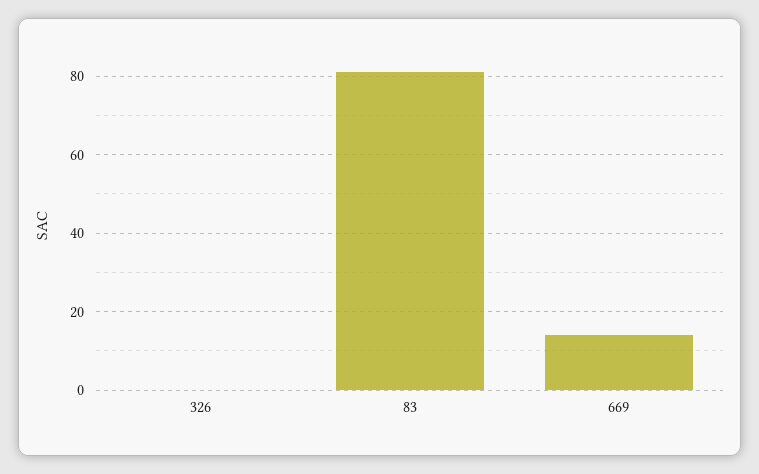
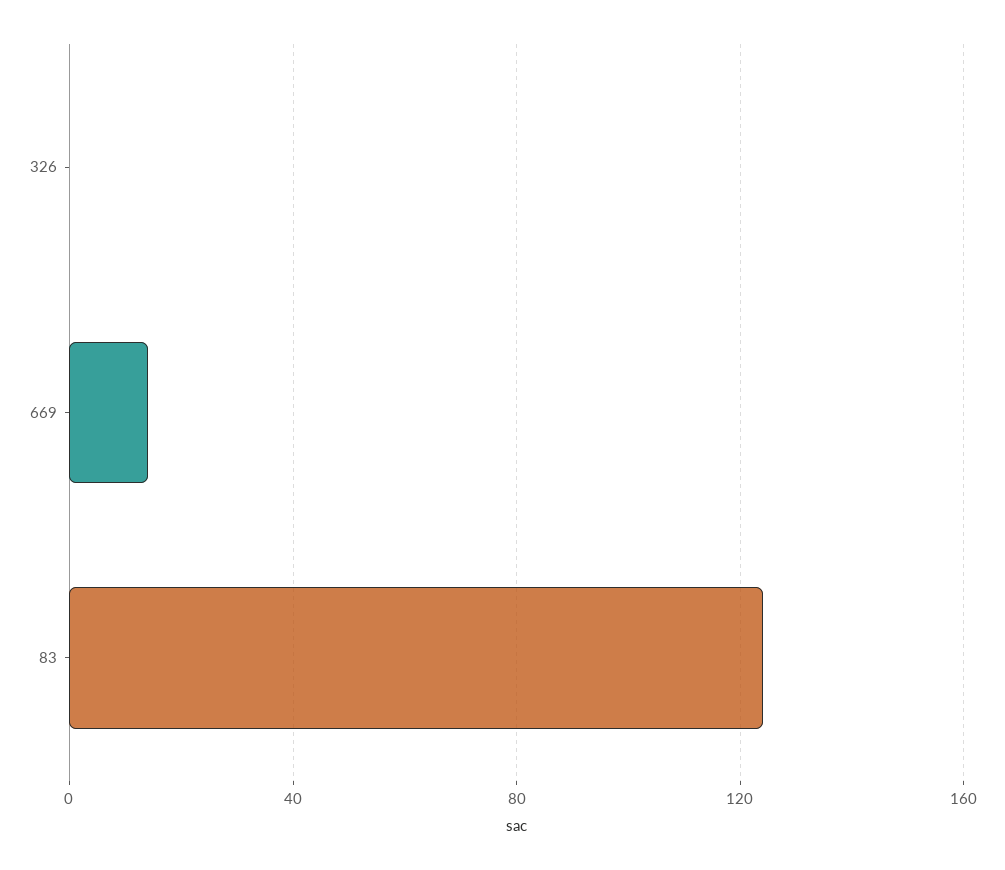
  {
    "326": 0,
-   "83": 80,
+   "83": 125,
    "669": 15
  }

